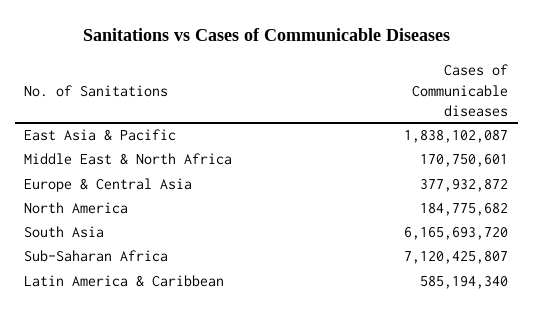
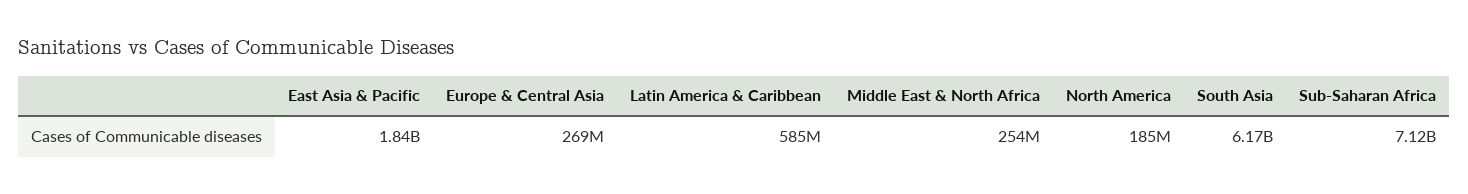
  {
    "East Asia & Pacific": 1838102087,
-   "Middle East & North Africa": 170750601,
+   "Middle East & North Africa": 254000000,
-   "Europe & Central Asia": 377932872,
+   "Europe & Central Asia": 269000000,
    "North America": 184775682,
    "South Asia": 6165693720,
    "Sub-Saharan Africa": 7120425807,
    "Latin America & Caribbean": 585194340
  }

